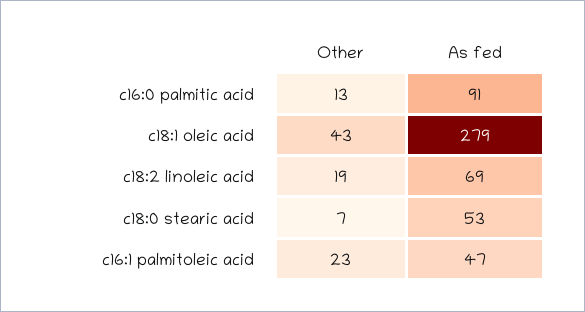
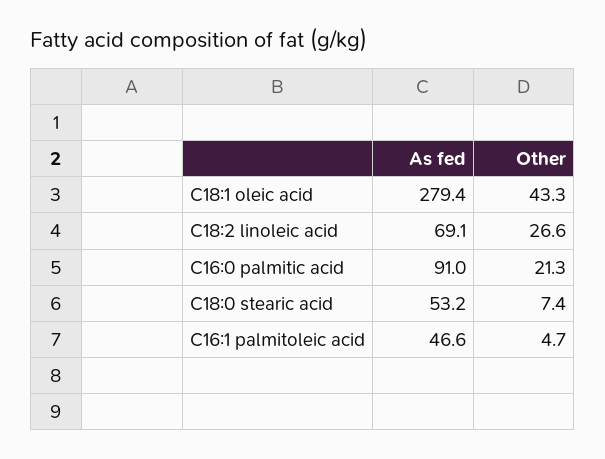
  {
    "Other": {
-     "c16:0 palmitic acid": 13,
+     "c16:0 palmitic acid": 21.3,
      "c18:1 oleic acid": 43.3,
-     "c18:2 linoleic acid": 19,
+     "c18:2 linoleic acid": 26.6,
      "c18:0 stearic acid": 7.4,
-     "c16:1 palmitoleic acid": 23
+     "c16:1 palmitoleic acid": 4.7
    },
    "As fed": {
      "c16:0 palmitic acid": 91,
      "c18:1 oleic acid": 279.4,
      "c18:2 linoleic acid": 69.1,
      "c18:0 stearic acid": 53.2,
      "c16:1 palmitoleic acid": 46.6
    }
  }

